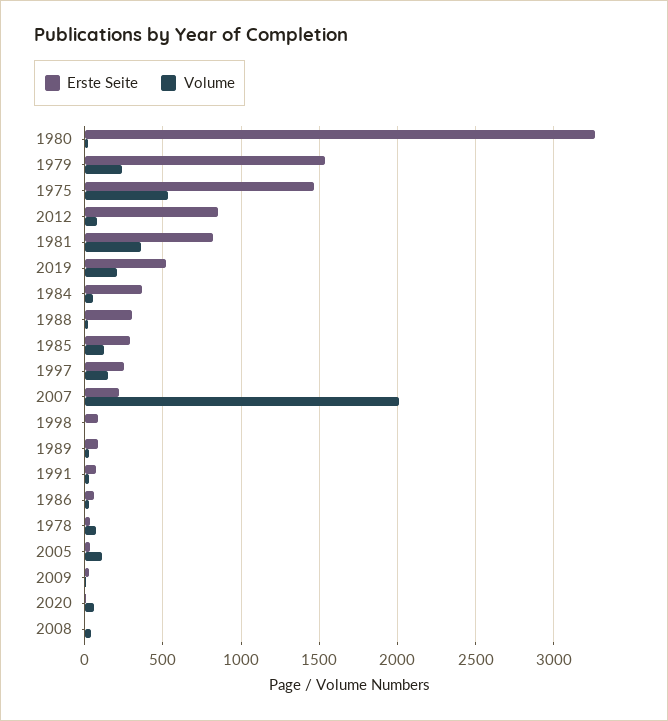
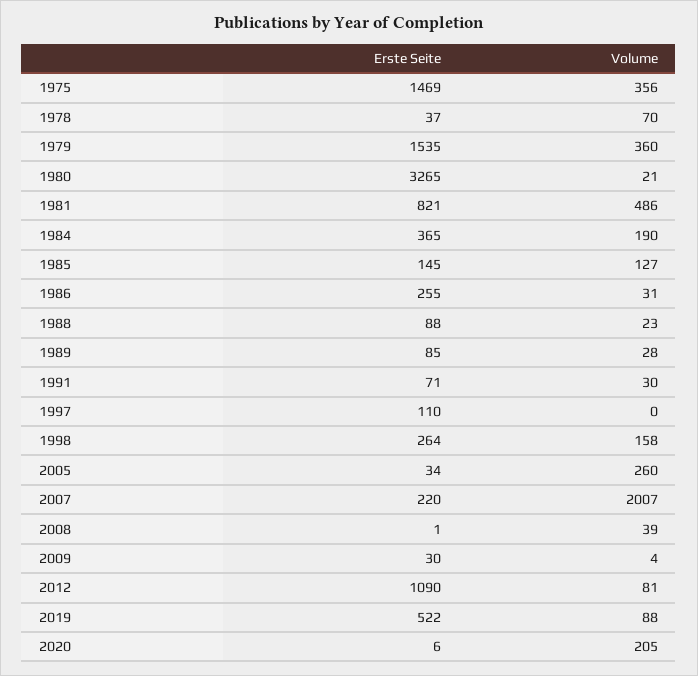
  {
    "Erste Seite": {
      "1980": 3265,
      "1979": 1535,
      "1975": 1469,
-     "2012": 850,
+     "2012": 1090,
      "1981": 821,
      "2019": 522,
      "1984": 365,
-     "1988": 300,
+     "1988": 88,
-     "1985": 300,
+     "1985": 145,
-     "1997": 250,
+     "1997": 110,
      "2007": 220,
-     "1998": 100,
+     "1998": 264,
      "1989": 85,
      "1991": 71,
-     "1986": 50,
+     "1986": 255,
      "1978": 37,
      "2005": 34,
      "2009": 30,
      "2020": 6,
      "2008": 1
    },
    "Volume": {
      "1980": 21,
-     "1979": 250,
+     "1979": 360,
-     "1975": 550,
+     "1975": 356,
      "2012": 81,
-     "1981": 350,
+     "1981": 486,
-     "2019": 200,
+     "2019": 88,
-     "1984": 50,
+     "1984": 190,
      "1988": 23,
      "1985": 127,
-     "1997": 150,
+     "1997": 0,
      "2007": 2007,
-     "1998": 0,
+     "1998": 158,
      "1989": 28,
      "1991": 30,
      "1986": 31,
      "1978": 70,
-     "2005": 100,
+     "2005": 260,
      "2009": 4,
-     "2020": 50,
+     "2020": 205,
      "2008": 39
    }
  }

